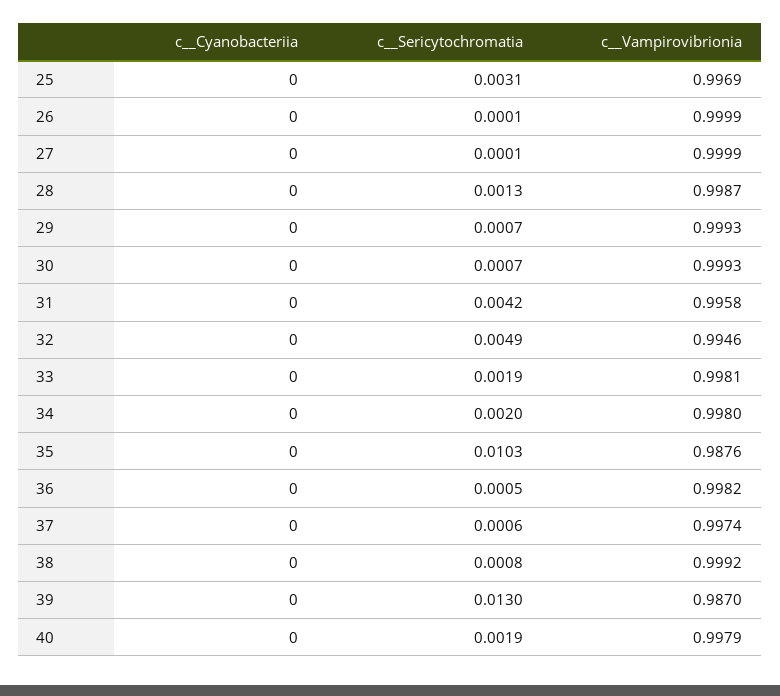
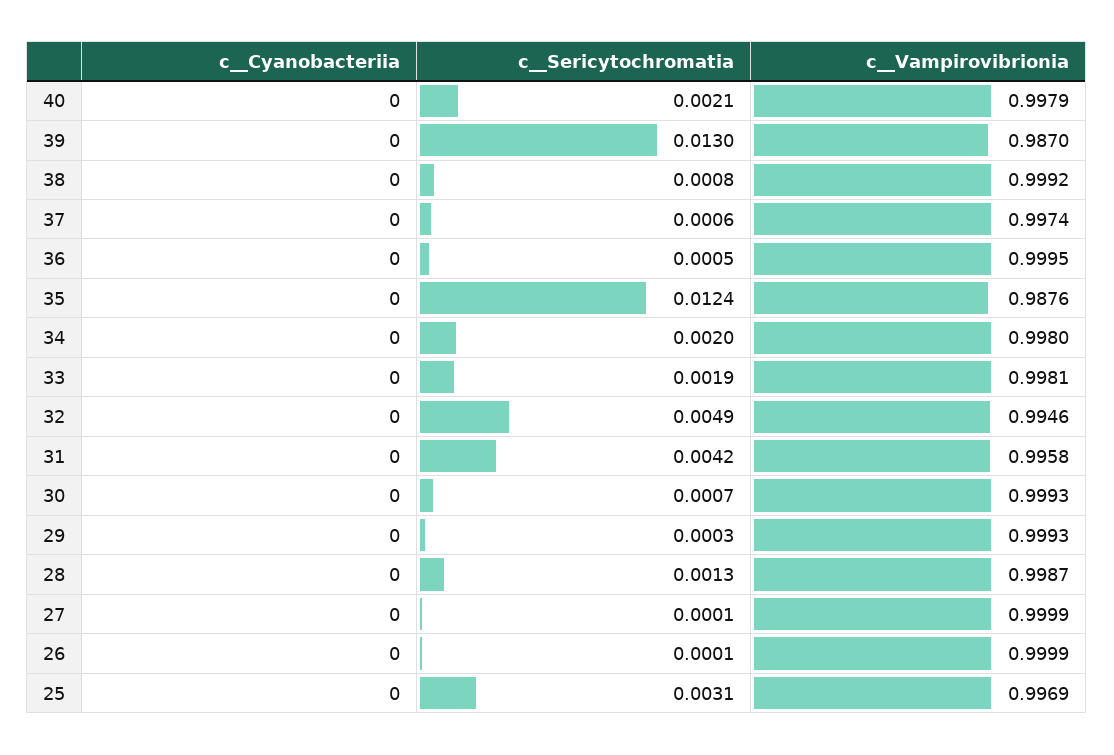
  {
    "c__Cyanobacteriia": {
      "25": 0,
      "26": 0,
      "27": 0,
      "28": 0,
      "29": 0,
      "30": 0,
      "31": 0,
      "32": 0,
      "33": 0,
      "34": 0,
      "35": 0,
      "36": 0,
      "37": 0,
      "38": 0,
      "39": 0,
      "40": 0
    },
    "c__Sericytochromatia": {
      "25": 0.0031,
      "26": 0.0001,
      "27": 0.0001,
      "28": 0.0013,
-     "29": 0.0007,
+     "29": 0.0003,
      "30": 0.0007,
      "31": 0.0042,
      "32": 0.0049,
      "33": 0.0019,
      "34": 0.002,
-     "35": 0.0103,
+     "35": 0.0124,
      "36": 0.0005,
      "37": 0.0006,
      "38": 0.0008,
      "39": 0.013,
-     "40": 0.0019
+     "40": 0.0021
    },
    "c__Vampirovibrionia": {
      "25": 0.9969,
      "26": 0.9999,
      "27": 0.9999,
      "28": 0.9987,
      "29": 0.9993,
      "30": 0.9993,
      "31": 0.9958,
      "32": 0.9946,
      "33": 0.9981,
      "34": 0.998,
      "35": 0.9876,
-     "36": 0.9982,
+     "36": 0.9995,
      "37": 0.9974,
      "38": 0.9992,
      "39": 0.987,
      "40": 0.9979
    }
  }

